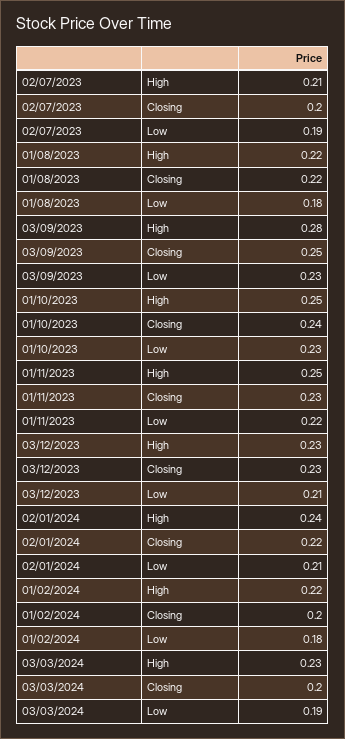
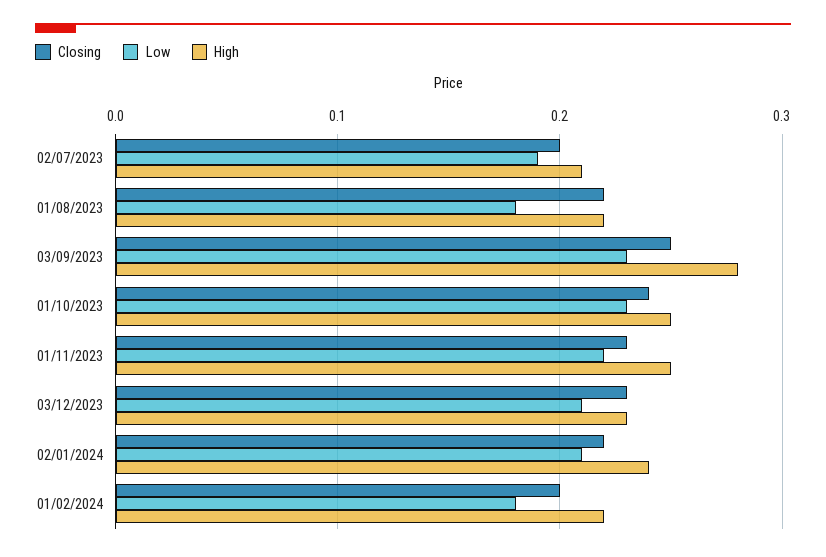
  {
    "High": {
      "02/07/2023": 0.21,
      "01/08/2023": 0.22,
      "03/09/2023": 0.28,
      "01/10/2023": 0.25,
      "01/11/2023": 0.25,
      "03/12/2023": 0.23,
      "02/01/2024": 0.24,
-     "01/02/2024": 0.22,
+     "01/02/2024": 0.22
-     "03/03/2024": 0.23
    },
    "Closing": {
      "02/07/2023": 0.2,
      "01/08/2023": 0.22,
      "03/09/2023": 0.25,
      "01/10/2023": 0.24,
      "01/11/2023": 0.23,
      "03/12/2023": 0.23,
      "02/01/2024": 0.22,
-     "01/02/2024": 0.2,
+     "01/02/2024": 0.2
-     "03/03/2024": 0.2
    },
    "Low": {
      "02/07/2023": 0.19,
      "01/08/2023": 0.18,
      "03/09/2023": 0.23,
      "01/10/2023": 0.23,
      "01/11/2023": 0.22,
      "03/12/2023": 0.21,
      "02/01/2024": 0.21,
-     "01/02/2024": 0.18,
+     "01/02/2024": 0.18
-     "03/03/2024": 0.19
    }
  }

